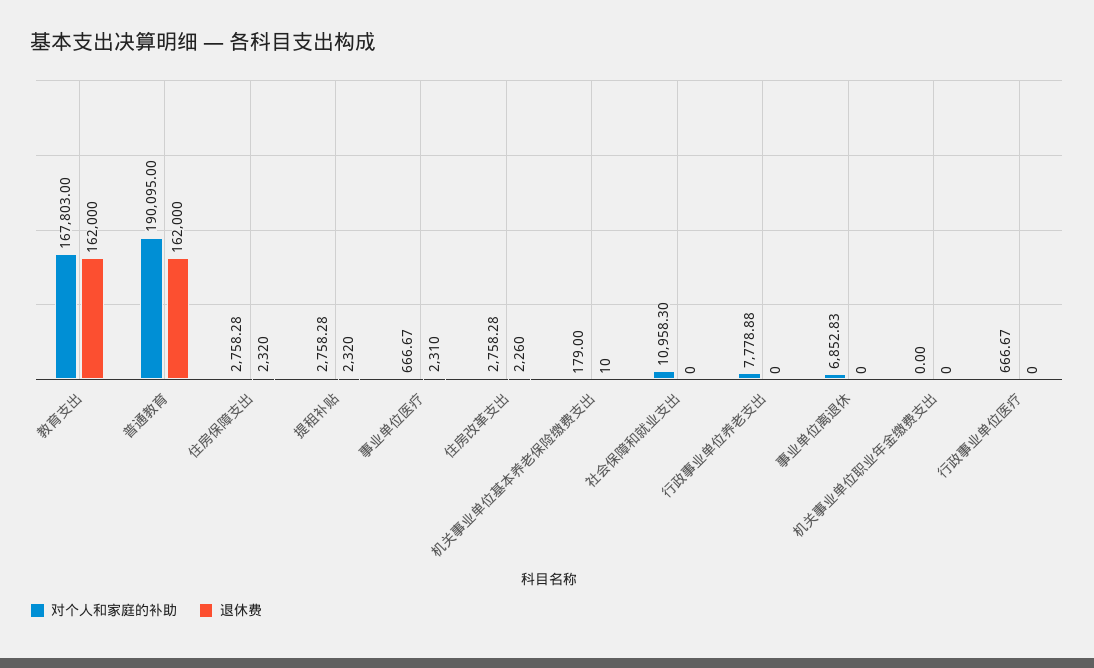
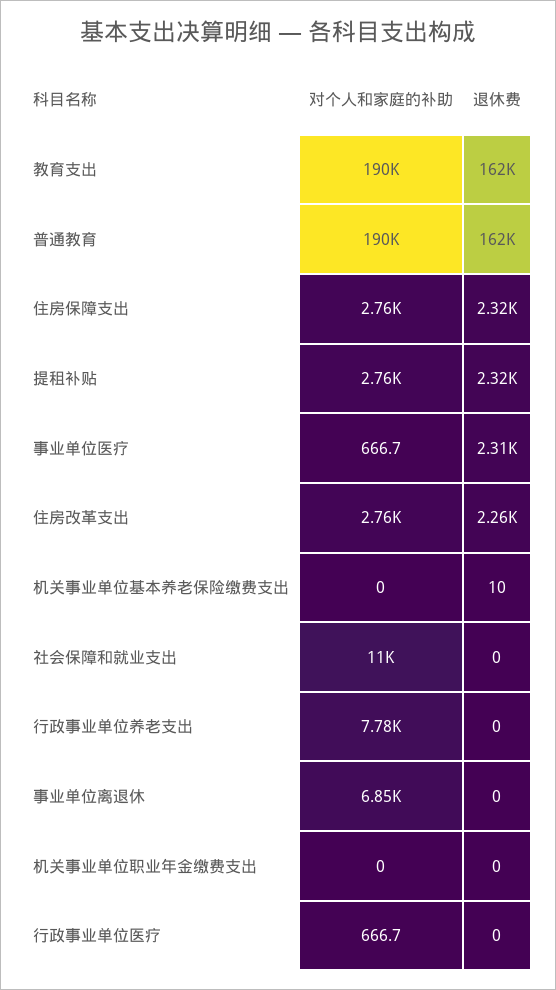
  {
    "对个人和家庭的补助": {
-     "教育支出": 167803,
+     "教育支出": 190000,
      "普通教育": 190095,
      "住房保障支出": 2758.28,
      "提租补贴": 2758.28,
      "事业单位医疗": 666.67,
      "住房改革支出": 2758.28,
-     "机关事业单位基本养老保险缴费支出": 179,
+     "机关事业单位基本养老保险缴费支出": 0,
      "社会保障和就业支出": 10958.3,
      "行政事业单位养老支出": 7778.88,
      "事业单位离退休": 6852.83,
      "机关事业单位职业年金缴费支出": 0,
      "行政事业单位医疗": 666.67
    },
    "退休费": {
      "教育支出": 162000,
      "普通教育": 162000,
      "住房保障支出": 2320,
      "提租补贴": 2320,
      "事业单位医疗": 2310,
      "住房改革支出": 2260,
      "机关事业单位基本养老保险缴费支出": 10,
      "社会保障和就业支出": 0,
      "行政事业单位养老支出": 0,
      "事业单位离退休": 0,
      "机关事业单位职业年金缴费支出": 0,
      "行政事业单位医疗": 0
    }
  }

